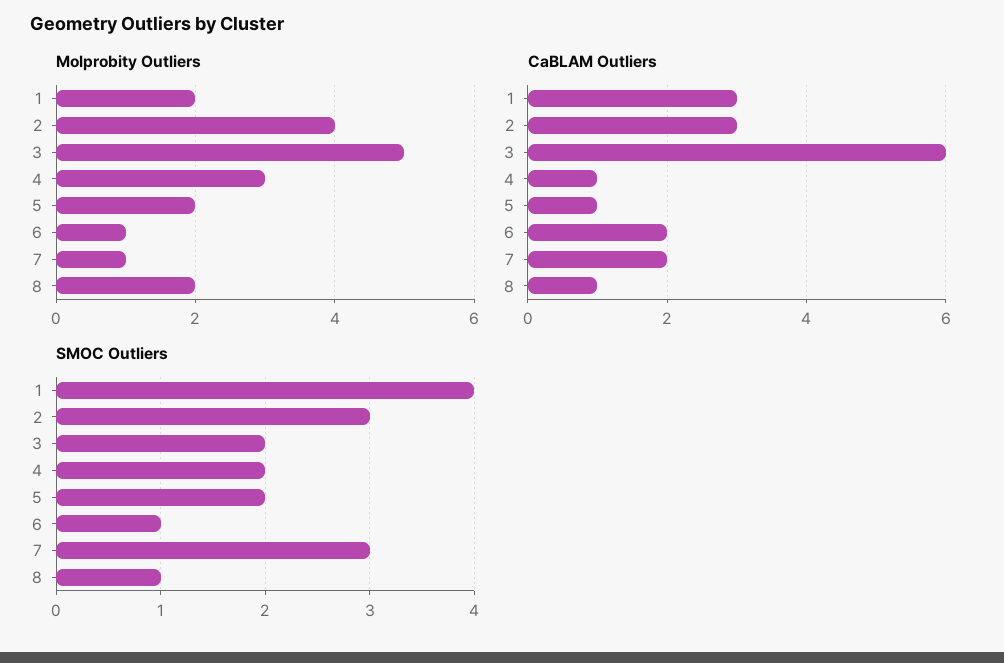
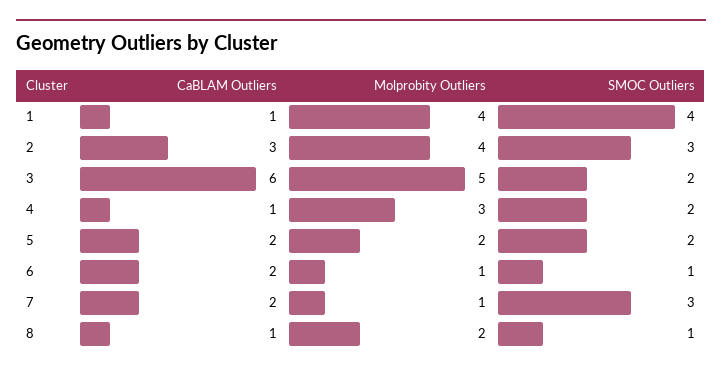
  {
    "Molprobity Outliers": {
-     "1": 2,
+     "1": 4,
      "2": 4,
      "3": 5,
      "4": 3,
      "5": 2,
      "6": 1,
      "7": 1,
      "8": 2
    },
    "CaBLAM Outliers": {
-     "1": 3,
+     "1": 1,
      "2": 3,
      "3": 6,
      "4": 1,
-     "5": 1,
+     "5": 2,
      "6": 2,
      "7": 2,
      "8": 1
    },
    "SMOC Outliers": {
      "1": 4,
      "2": 3,
      "3": 2,
      "4": 2,
      "5": 2,
      "6": 1,
      "7": 3,
      "8": 1
    }
  }

